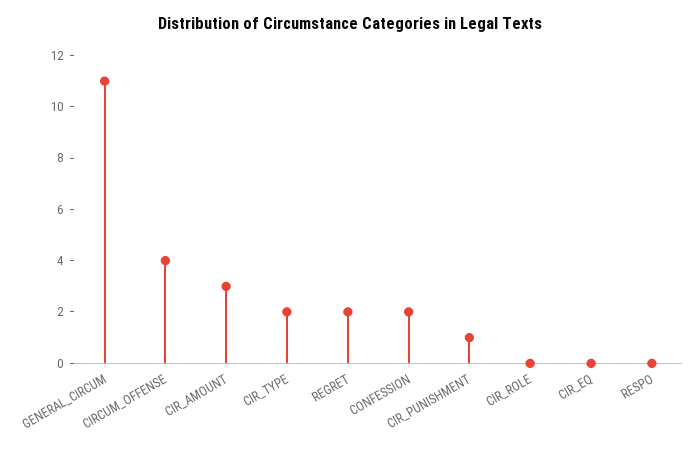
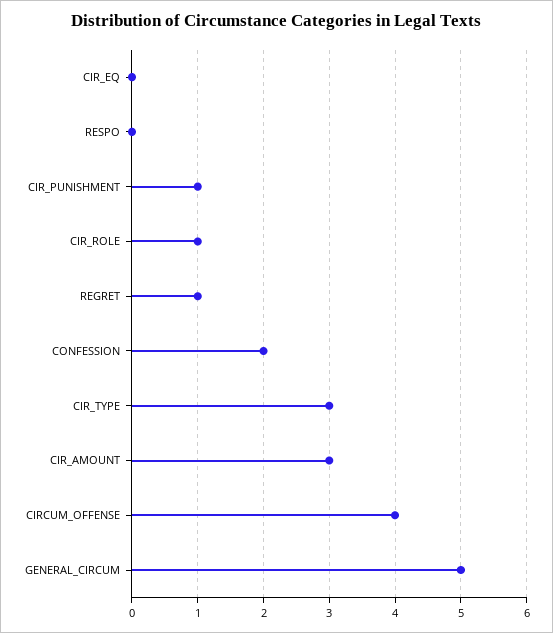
  {
-   "GENERAL_CIRCUM": 11,
+   "GENERAL_CIRCUM": 5,
    "CIRCUM_OFFENSE": 4,
    "CIR_AMOUNT": 3,
-   "CIR_TYPE": 2,
+   "CIR_TYPE": 3,
-   "REGRET": 2,
+   "REGRET": 1,
    "CONFESSION": 2,
    "CIR_PUNISHMENT": 1,
-   "CIR_ROLE": 0,
+   "CIR_ROLE": 1,
    "CIR_EQ": 0,
    "RESPO": 0
  }

